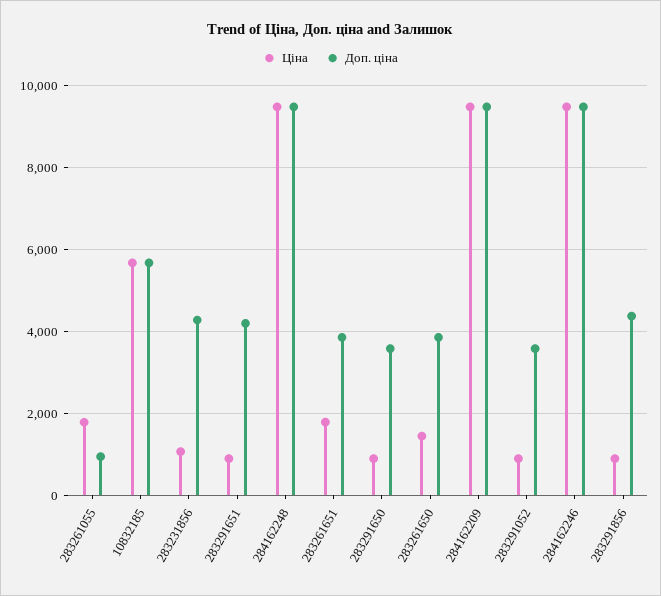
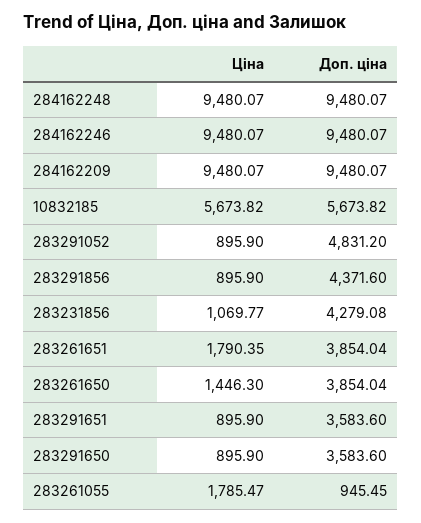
  {
    "Ціна": {
      "283261055": 1785.47,
      "10832185": 5673.82,
      "283231856": 1069.77,
      "283291651": 895.9,
      "284162248": 9480.07,
      "283261651": 1790.35,
      "283291650": 895.9,
      "283261650": 1446.3,
      "284162209": 9480.07,
      "283291052": 895.9,
      "284162246": 9480.07,
      "283291856": 895.9
    },
    "Доп. ціна": {
      "283261055": 945.45,
      "10832185": 5673.82,
      "283231856": 4279.08,
-     "283291651": 4200,
+     "283291651": 3583.6,
      "284162248": 9480.07,
      "283261651": 3854.04,
      "283291650": 3583.6,
      "283261650": 3854.04,
      "284162209": 9480.07,
-     "283291052": 3600,
+     "283291052": 4831.2,
      "284162246": 9480.07,
      "283291856": 4371.6
    }
  }

